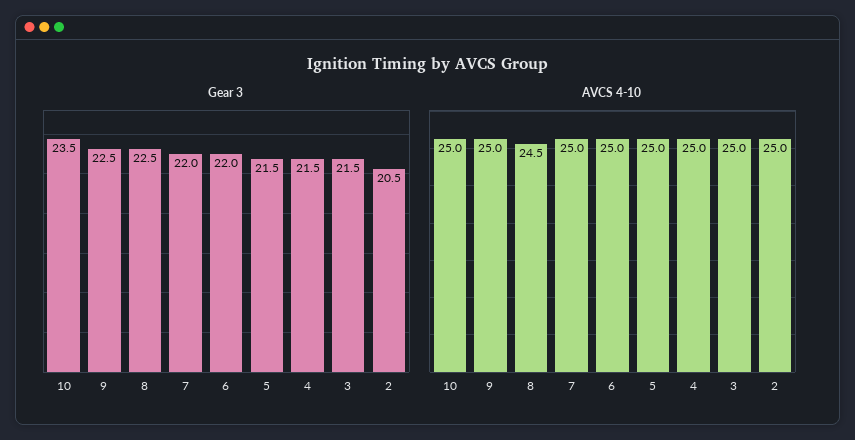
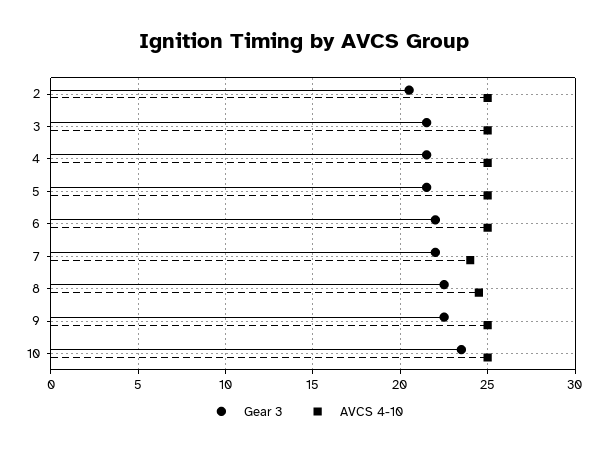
  {
    "Gear 3": {
      "10": 23.5,
      "9": 22.5,
      "8": 22.5,
      "7": 22,
      "6": 22,
      "5": 21.5,
      "4": 21.5,
      "3": 21.5,
      "2": 20.5
    },
    "AVCS 4-10": {
      "10": 25,
      "9": 25,
      "8": 24.5,
-     "7": 25,
+     "7": 24,
      "6": 25,
      "5": 25,
      "4": 25,
      "3": 25,
      "2": 25
    }
  }

